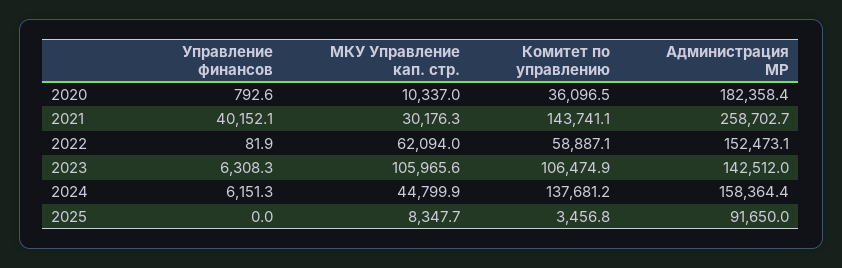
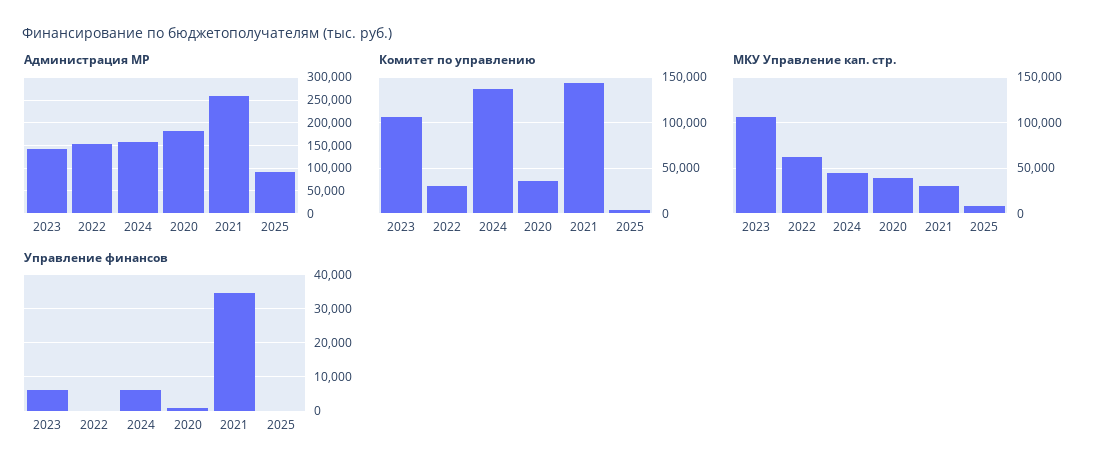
  {
    "Управление финансов": {
      "2020": 792.6,
-     "2021": 40152.1,
+     "2021": 34000,
      "2022": 81.9,
      "2023": 6308.3,
      "2024": 6151.3,
      "2025": 0
    },
    "МКУ Управление кап. стр.": {
-     "2020": 10337,
+     "2020": 40000,
      "2021": 30176.3,
      "2022": 62094,
      "2023": 105965.6,
      "2024": 44799.9,
      "2025": 8347.7
    },
    "Комитет по управлению": {
      "2020": 36096.5,
      "2021": 143741.1,
-     "2022": 58887.1,
+     "2022": 30000,
      "2023": 106474.9,
      "2024": 137681.2,
      "2025": 3456.8
    },
    "Администрация МР": {
      "2020": 182358.4,
      "2021": 258702.7,
      "2022": 152473.1,
      "2023": 142512,
      "2024": 158364.4,
      "2025": 91650
    }
  }

